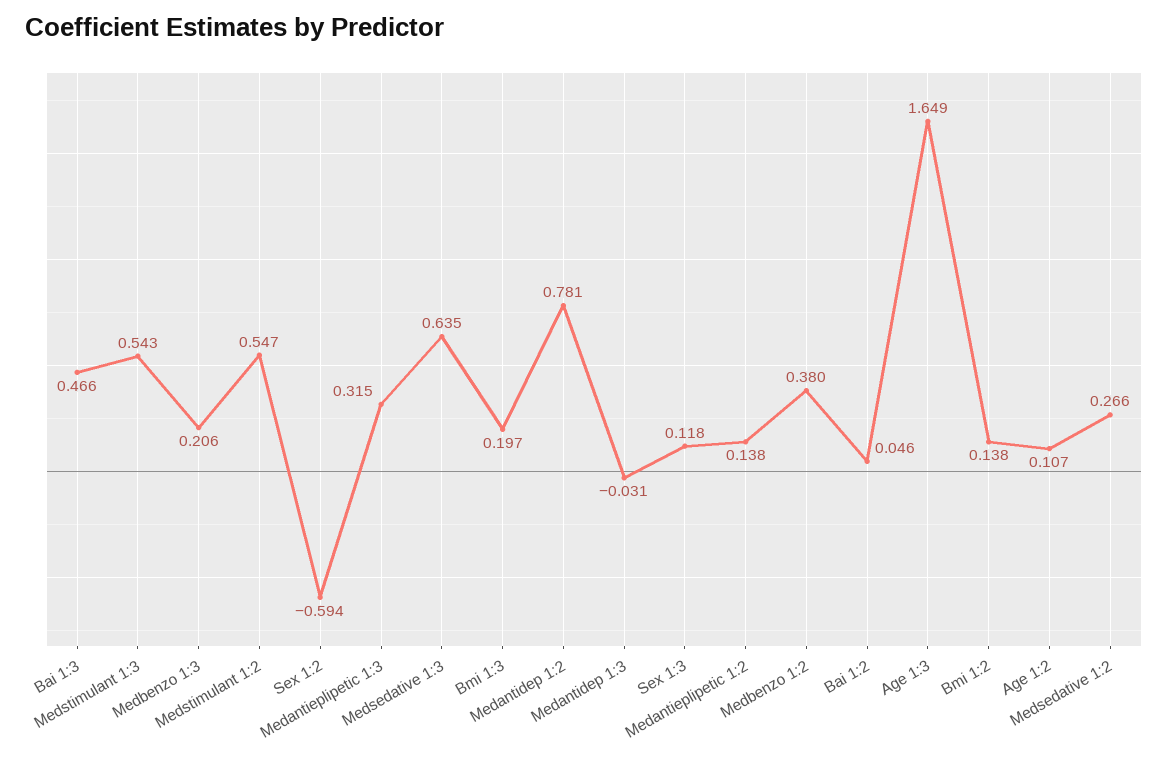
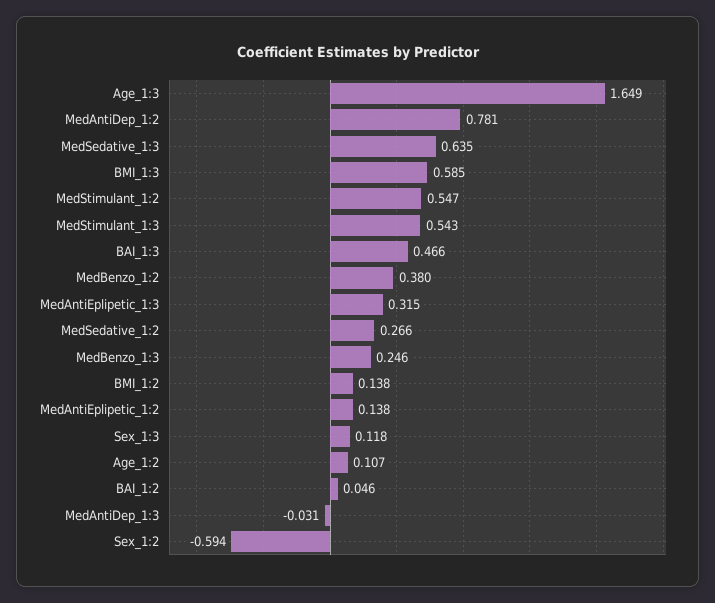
  {
    "Bai 1:3": 0.466,
    "Medstimulant 1:3": 0.543,
-   "Medbenzo 1:3": 0.206,
+   "Medbenzo 1:3": 0.246,
    "Medstimulant 1:2": 0.547,
    "Sex 1:2": -0.594,
    "Medantieplipetic 1:3": 0.315,
    "Medsedative 1:3": 0.635,
-   "Bmi 1:3": 0.197,
+   "Bmi 1:3": 0.585,
    "Medantidep 1:2": 0.781,
    "Medantidep 1:3": -0.031,
    "Sex 1:3": 0.118,
    "Medantieplipetic 1:2": 0.138,
    "Medbenzo 1:2": 0.38,
    "Bai 1:2": 0.046,
    "Age 1:3": 1.649,
    "Bmi 1:2": 0.138,
    "Age 1:2": 0.107,
    "Medsedative 1:2": 0.266
  }

